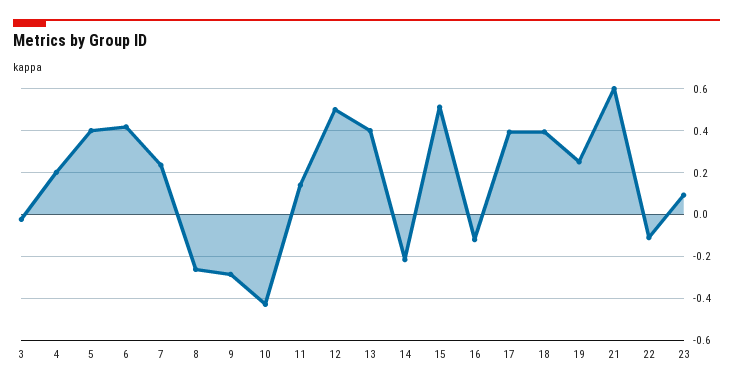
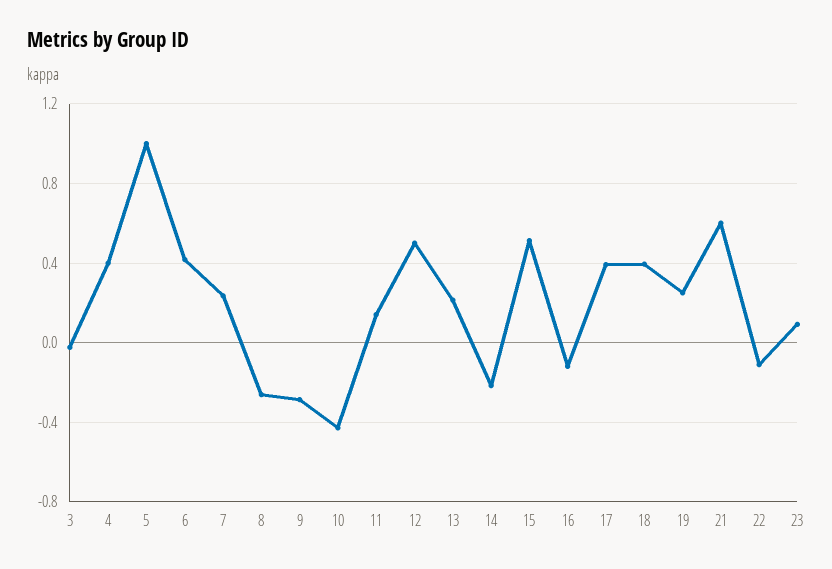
  {
    "3": 0,
-   "4": 0.2,
+   "4": 0.4,
-   "5": 0.4,
+   "5": 1,
    "6": 0.4,
    "7": 0.25,
    "8": -0.25,
    "9": -0.3,
    "10": -0.45,
    "11": 0.15,
    "12": 0.5,
-   "13": 0.4,
+   "13": 0.2,
    "14": -0.2,
    "15": 0.5,
    "16": -0.1,
    "17": 0.4,
    "18": 0.4,
    "19": 0.25,
    "21": 0.6,
    "22": -0.1,
    "23": 0.1
  }

